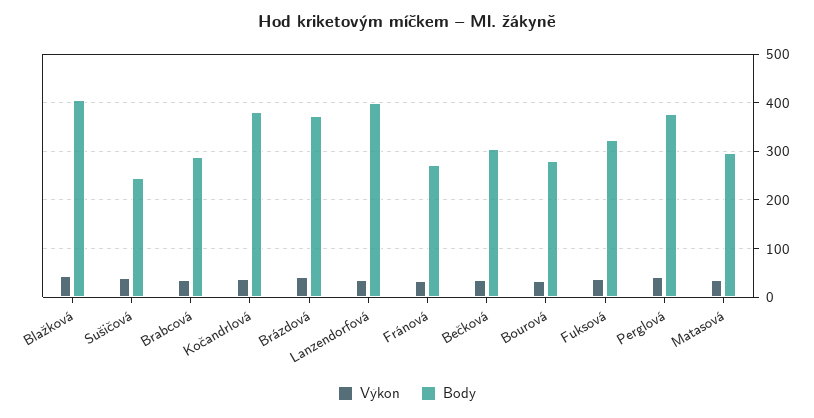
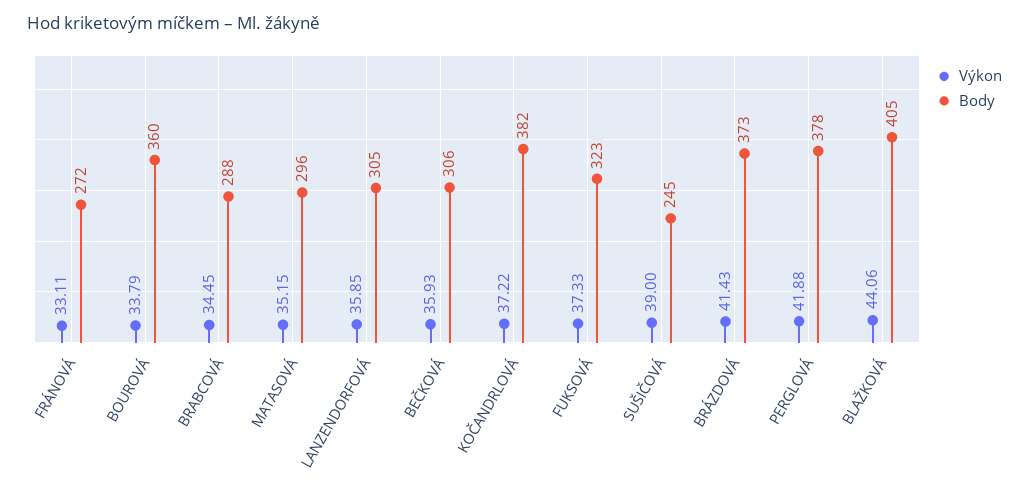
  {
    "Výkon": {
      "Blažková": 44.06,
      "Sušičová": 39,
      "Brabcová": 34.45,
      "Kočandrlová": 37.22,
      "Brázdová": 41.43,
      "Lanzendorfová": 35.85,
      "Fránová": 33.11,
      "Bečková": 35.93,
      "Bourová": 33.79,
      "Fuksová": 37.33,
      "Perglová": 41.88,
      "Matasová": 35.15
    },
    "Body": {
      "Blažková": 405,
      "Sušičová": 245,
      "Brabcová": 288,
      "Kočandrlová": 382,
      "Brázdová": 373,
-     "Lanzendorfová": 400,
+     "Lanzendorfová": 305,
      "Fránová": 272,
      "Bečková": 306,
-     "Bourová": 280,
+     "Bourová": 360,
      "Fuksová": 323,
      "Perglová": 378,
      "Matasová": 296
    }
  }

